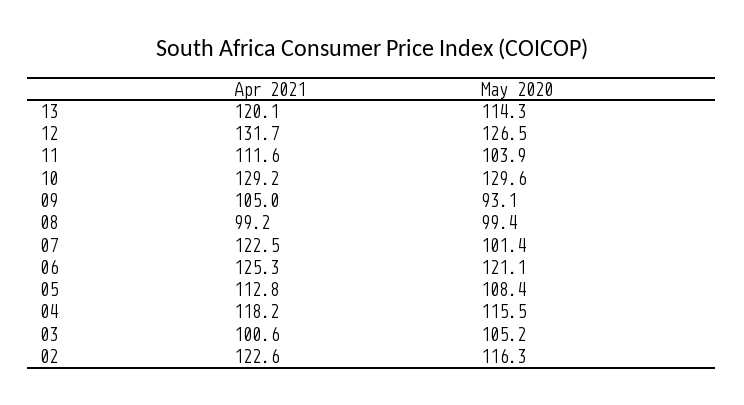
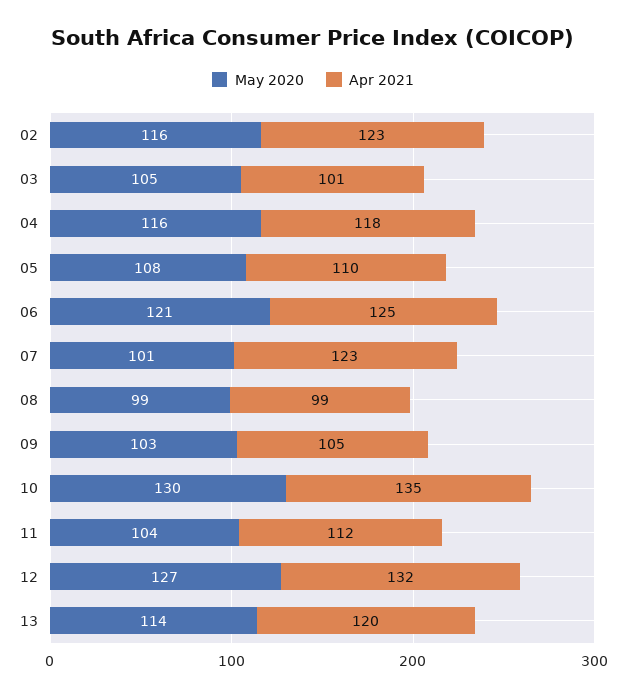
  {
    "Apr 2021": {
      "13": 120.1,
      "12": 131.7,
      "11": 111.6,
-     "10": 129.2,
+     "10": 135,
      "09": 105,
      "08": 99.2,
      "07": 122.5,
      "06": 125.3,
-     "05": 112.8,
+     "05": 110,
      "04": 118.2,
      "03": 100.6,
      "02": 122.6
    },
    "May 2020": {
      "13": 114.3,
      "12": 126.5,
      "11": 103.9,
      "10": 129.6,
-     "09": 93.1,
+     "09": 103,
      "08": 99.4,
      "07": 101.4,
      "06": 121.1,
      "05": 108.4,
      "04": 115.5,
      "03": 105.2,
      "02": 116.3
    }
  }

